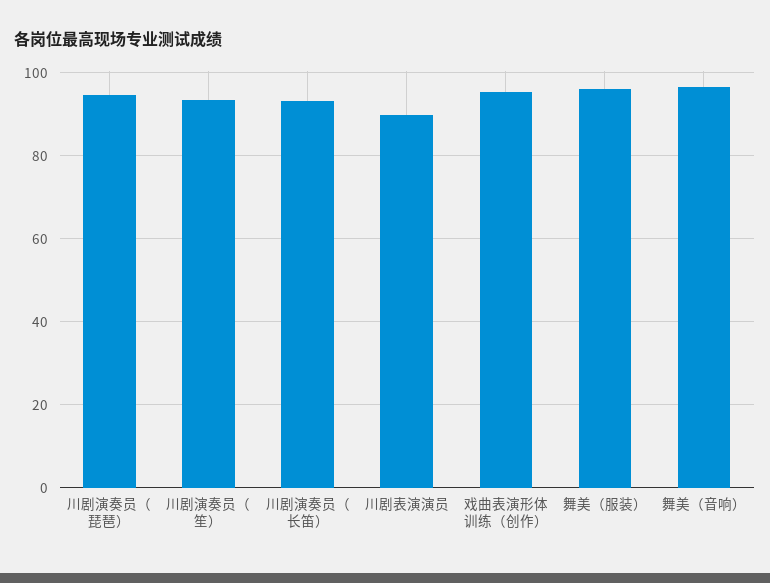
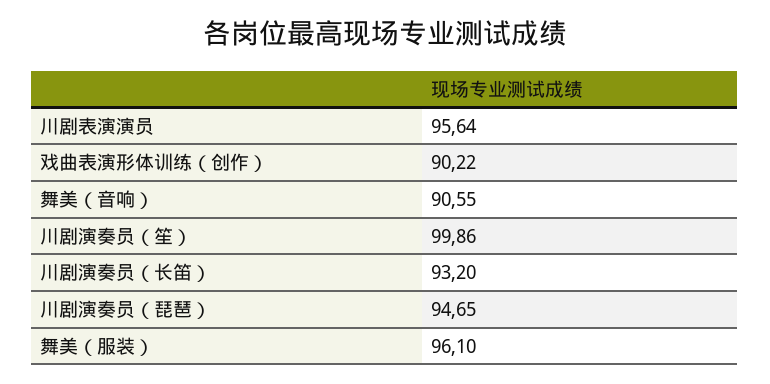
  {
    "川剧演奏员（琵琶）": 94.65,
-   "川剧演奏员（笙）": 94,
+   "川剧演奏员（笙）": 99.86,
    "川剧演奏员（长笛）": 93.2,
-   "川剧表演演员": 90,
+   "川剧表演演员": 95.64,
-   "戏曲表演形体训练（创作）": 96,
+   "戏曲表演形体训练（创作）": 90.22,
    "舞美（服装）": 96.1,
-   "舞美（音响）": 96
+   "舞美（音响）": 90.55
  }

